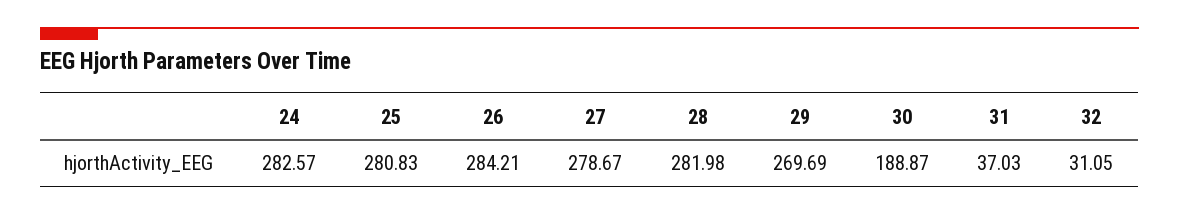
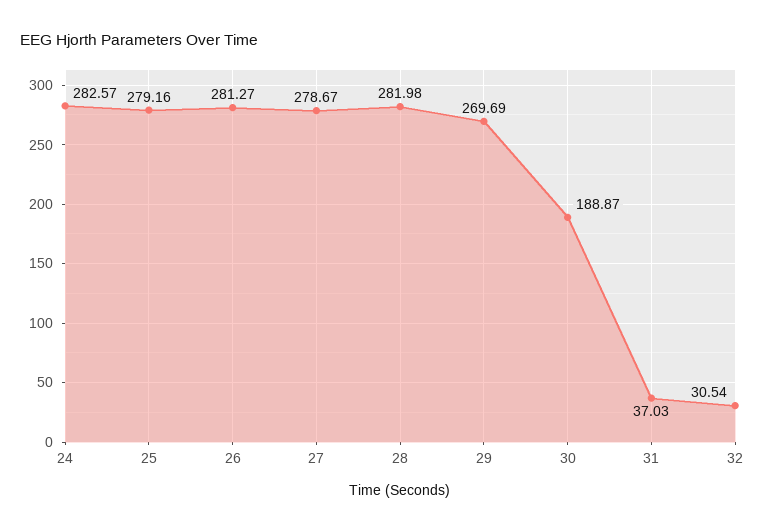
  {
    "24": 282.57,
-   "25": 280.83,
+   "25": 279.16,
-   "26": 284.21,
+   "26": 281.27,
    "27": 278.67,
    "28": 281.98,
    "29": 269.69,
    "30": 188.87,
    "31": 37.03,
-   "32": 31.05
+   "32": 30.54
  }

